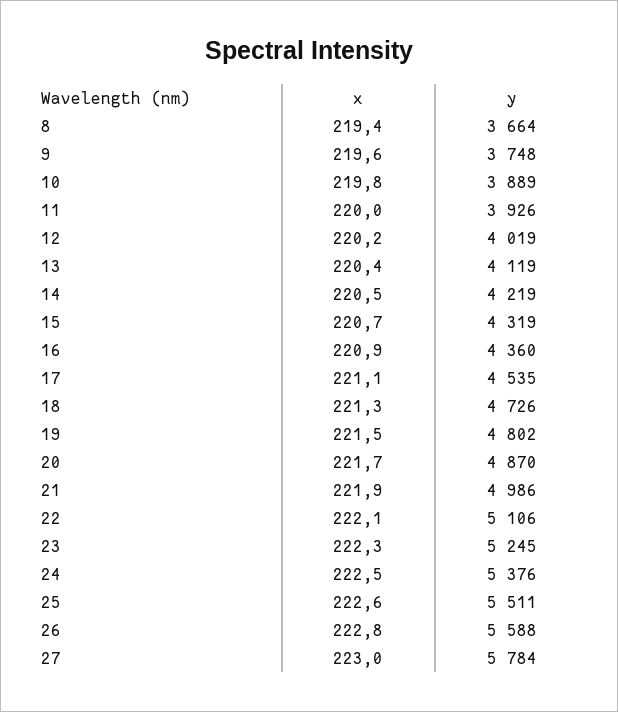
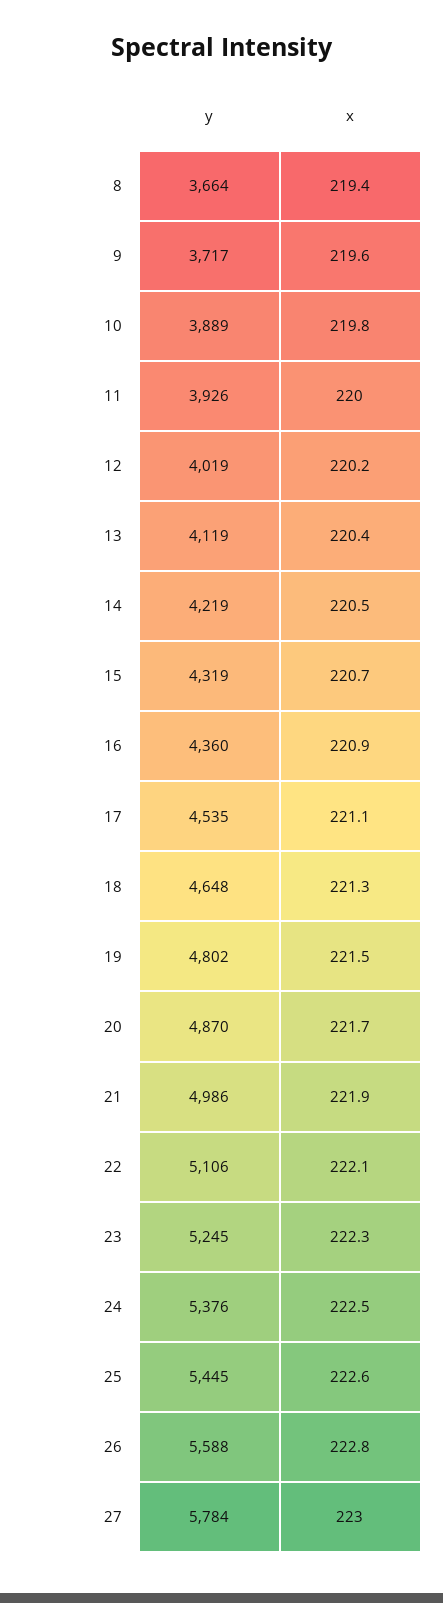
  {
    "x": {
      "8": 219.4,
      "9": 219.6,
      "10": 219.8,
      "11": 220,
      "12": 220.2,
      "13": 220.4,
      "14": 220.5,
      "15": 220.7,
      "16": 220.9,
      "17": 221.1,
      "18": 221.3,
      "19": 221.5,
      "20": 221.7,
      "21": 221.9,
      "22": 222.1,
      "23": 222.3,
      "24": 222.5,
      "25": 222.6,
      "26": 222.8,
      "27": 223
    },
    "y": {
      "8": 3664,
-     "9": 3748,
+     "9": 3717,
      "10": 3889,
      "11": 3926,
      "12": 4019,
      "13": 4119,
      "14": 4219,
      "15": 4319,
      "16": 4360,
      "17": 4535,
-     "18": 4726,
+     "18": 4648,
      "19": 4802,
      "20": 4870,
      "21": 4986,
      "22": 5106,
      "23": 5245,
      "24": 5376,
-     "25": 5511,
+     "25": 5445,
      "26": 5588,
      "27": 5784
    }
  }

